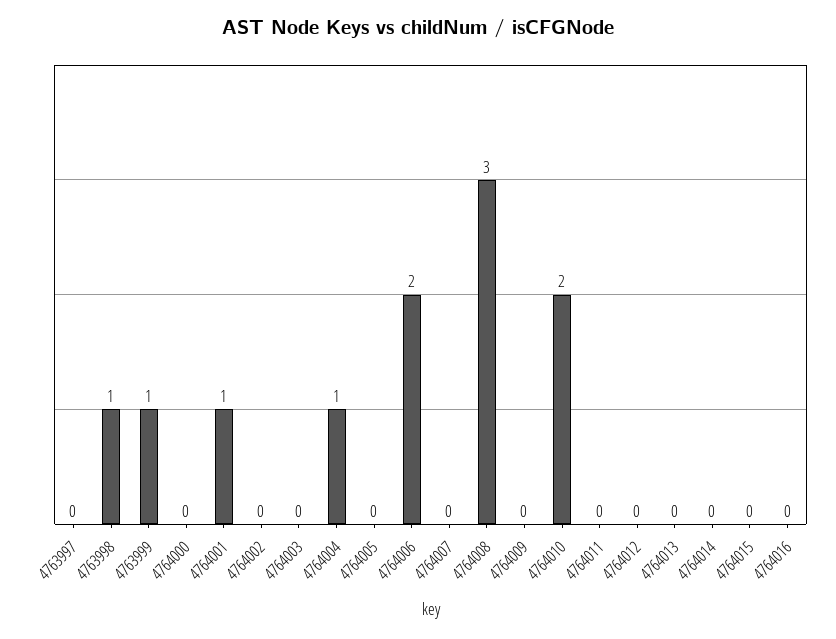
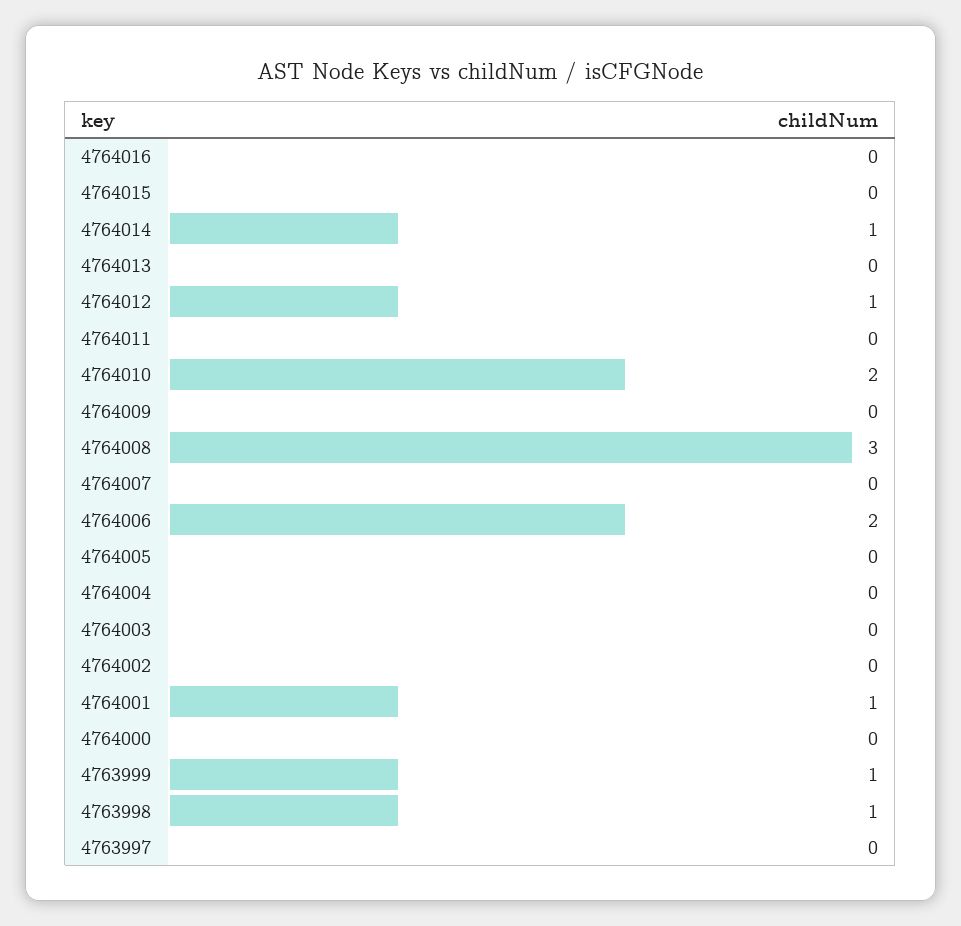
  {
    "4763997": 0,
    "4763998": 1,
    "4763999": 1,
    "4764000": 0,
    "4764001": 1,
    "4764002": 0,
    "4764003": 0,
-   "4764004": 1,
+   "4764004": 0,
    "4764005": 0,
    "4764006": 2,
    "4764007": 0,
    "4764008": 3,
    "4764009": 0,
    "4764010": 2,
    "4764011": 0,
-   "4764012": 0,
+   "4764012": 1,
    "4764013": 0,
-   "4764014": 0,
+   "4764014": 1,
    "4764015": 0,
    "4764016": 0
  }

